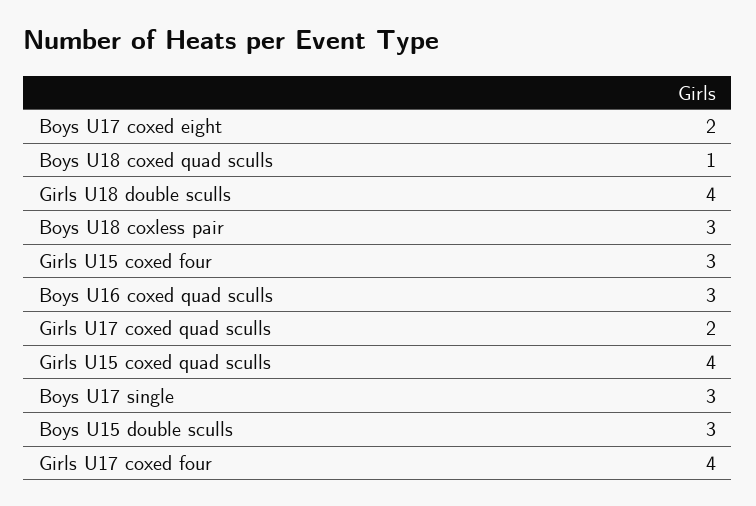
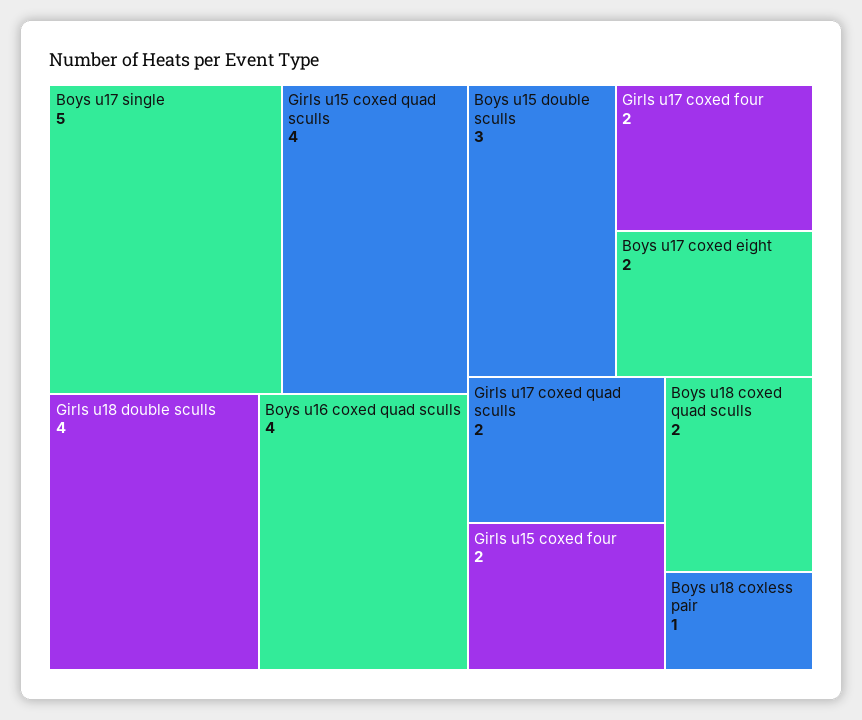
  {
    "Boys U17 coxed eight": 2,
-   "Boys U18 coxed quad sculls": 1,
+   "Boys U18 coxed quad sculls": 2,
    "Girls U18 double sculls": 4,
-   "Boys U18 coxless pair": 3,
+   "Boys U18 coxless pair": 1,
-   "Girls U15 coxed four": 3,
+   "Girls U15 coxed four": 2,
-   "Boys U16 coxed quad sculls": 3,
+   "Boys U16 coxed quad sculls": 4,
    "Girls U17 coxed quad sculls": 2,
    "Girls U15 coxed quad sculls": 4,
-   "Boys U17 single": 3,
+   "Boys U17 single": 5,
    "Boys U15 double sculls": 3,
-   "Girls U17 coxed four": 4
+   "Girls U17 coxed four": 2
  }

